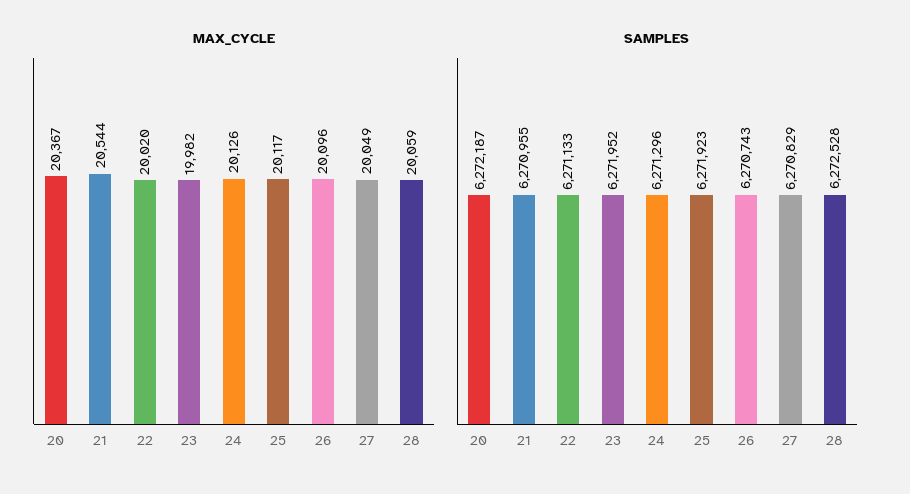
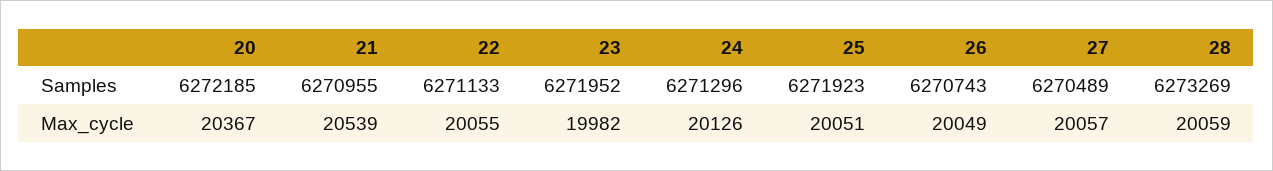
  {
    "MAX_CYCLE": {
      "20": 20367,
-     "21": 20544,
+     "21": 20539,
-     "22": 20020,
+     "22": 20055,
      "23": 19982,
      "24": 20126,
-     "25": 20117,
+     "25": 20051,
-     "26": 20096,
+     "26": 20049,
-     "27": 20049,
+     "27": 20057,
      "28": 20059
    },
    "SAMPLES": {
-     "20": 6272187,
+     "20": 6272185,
      "21": 6270955,
      "22": 6271133,
      "23": 6271952,
      "24": 6271296,
      "25": 6271923,
      "26": 6270743,
-     "27": 6270829,
+     "27": 6270489,
-     "28": 6272528
+     "28": 6273269
    }
  }

